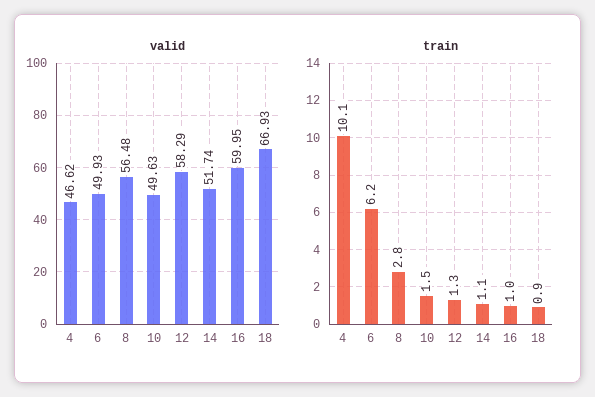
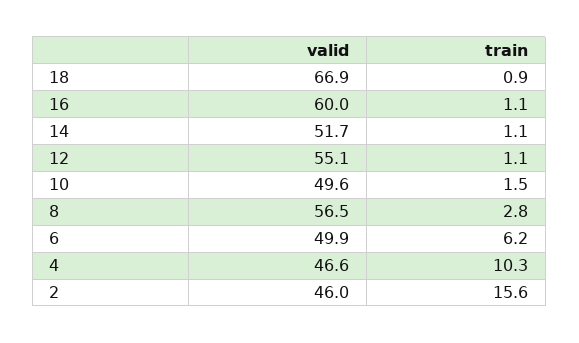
  {
    "valid": {
      "4": 46.62,
      "6": 49.93,
      "8": 56.48,
      "10": 49.63,
-     "12": 58.29,
+     "12": 55.1,
      "14": 51.74,
      "16": 59.95,
-     "18": 66.93
+     "18": 66.93,
+     "2": 46
    },
    "train": {
-     "4": 10.1,
+     "4": 10.3,
      "6": 6.2,
      "8": 2.8,
      "10": 1.5,
-     "12": 1.3,
+     "12": 1.1,
      "14": 1.1,
-     "16": 1,
+     "16": 1.1,
-     "18": 0.9
+     "18": 0.9,
+     "2": 15.6
    }
  }

